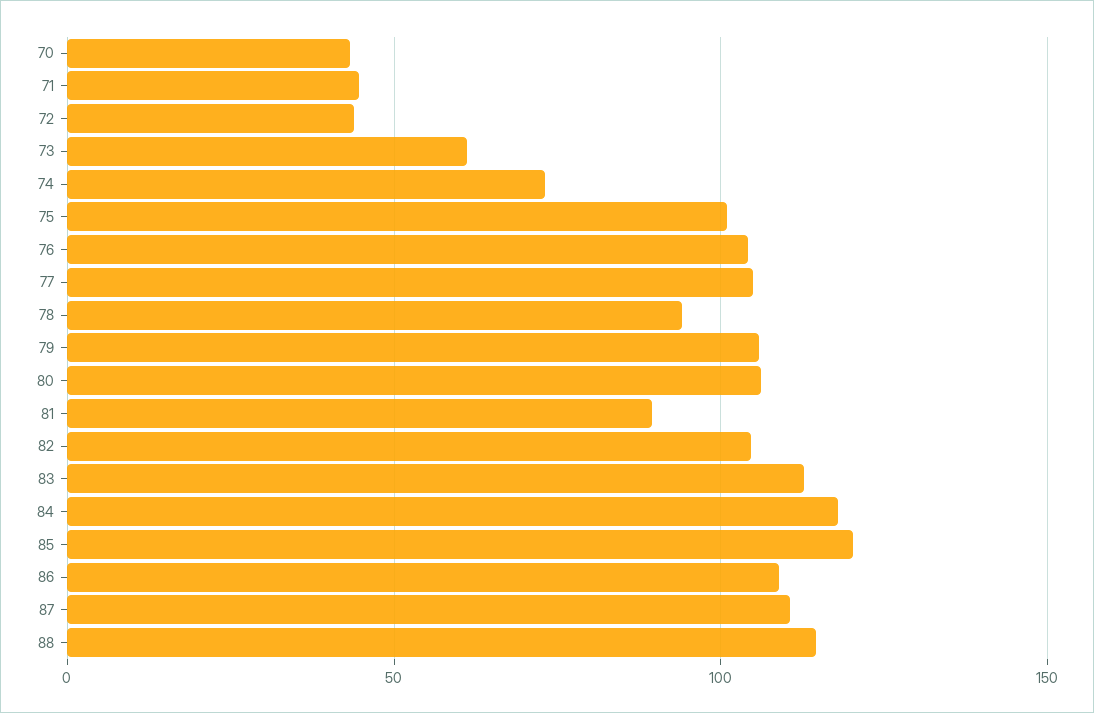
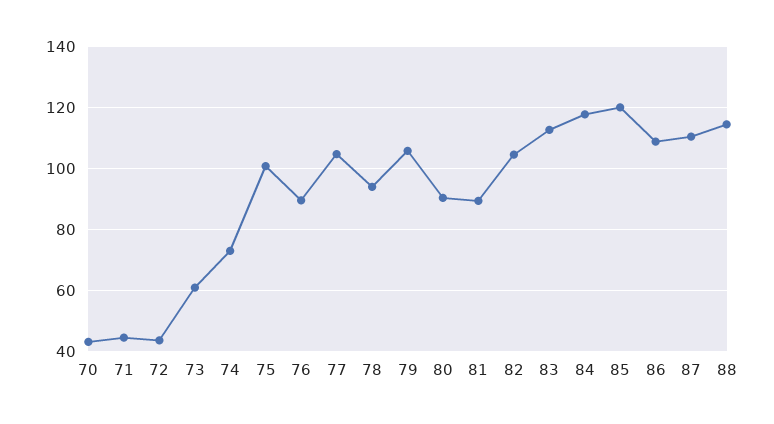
  {
    "70": 44,
    "71": 44,
    "72": 44,
    "73": 62,
    "74": 74,
    "75": 100,
-   "76": 105,
+   "76": 90,
    "77": 104,
    "78": 94,
    "79": 106,
-   "80": 105,
+   "80": 90,
    "81": 90,
    "82": 104,
    "83": 112,
    "84": 118,
    "85": 120,
    "86": 110,
    "87": 110,
    "88": 114
  }

